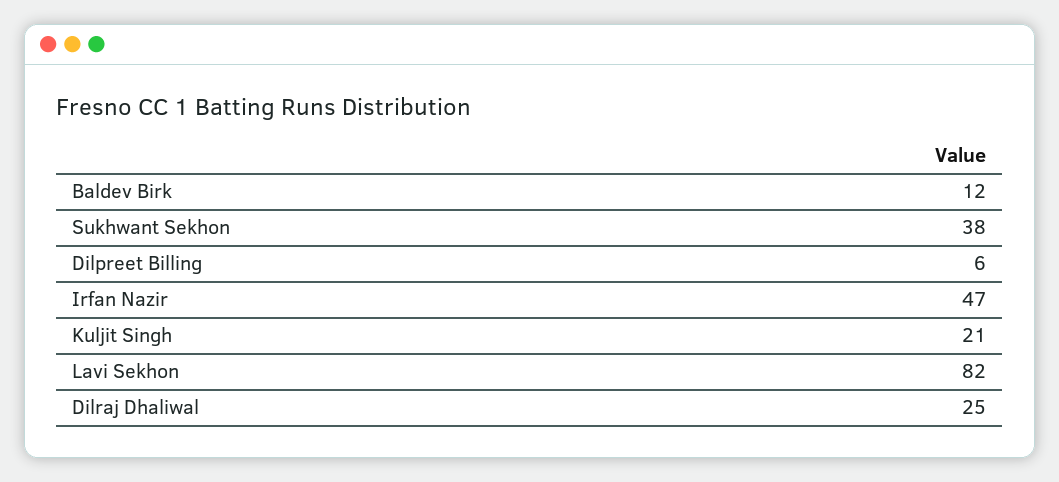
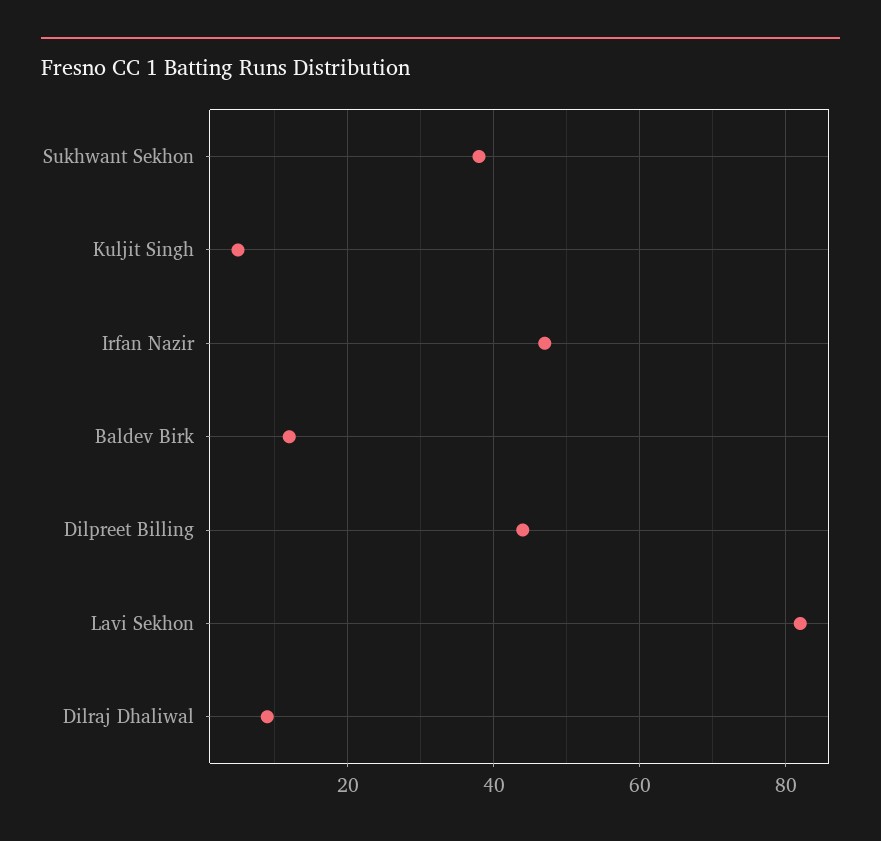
  {
    "Baldev Birk": 12,
    "Sukhwant Sekhon": 38,
-   "Dilpreet Billing": 6,
+   "Dilpreet Billing": 45,
    "Irfan Nazir": 47,
-   "Kuljit Singh": 21,
+   "Kuljit Singh": 5,
    "Lavi Sekhon": 82,
-   "Dilraj Dhaliwal": 25
+   "Dilraj Dhaliwal": 10
  }

